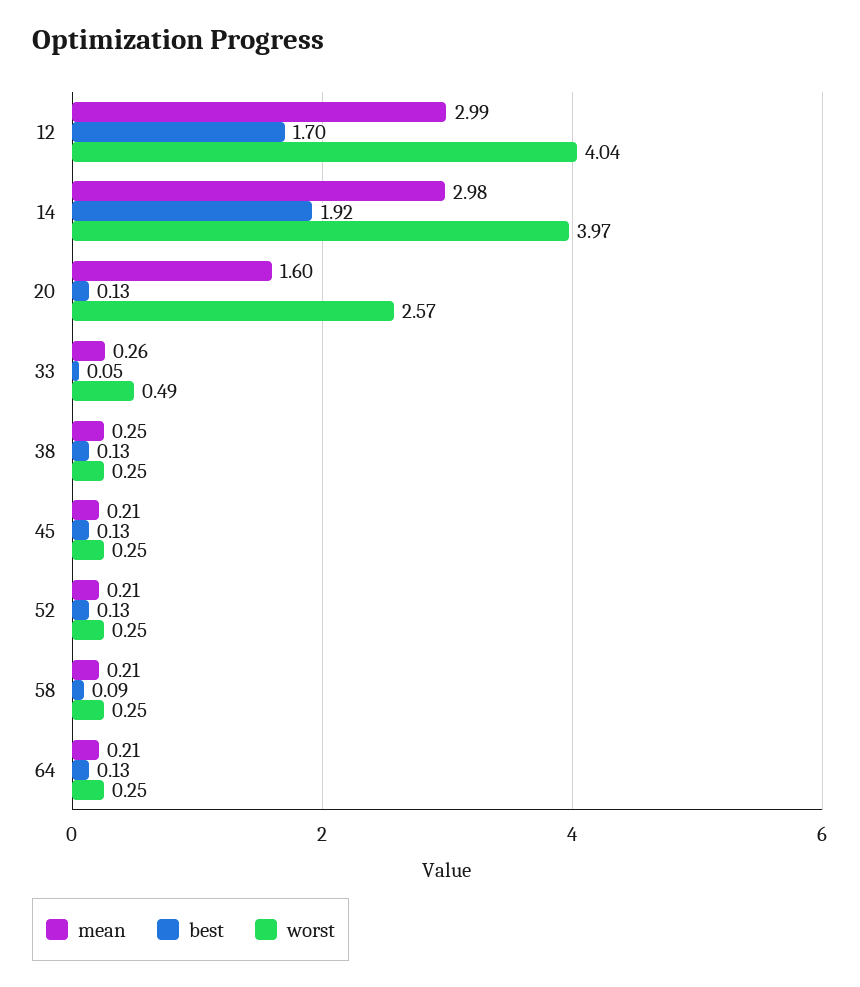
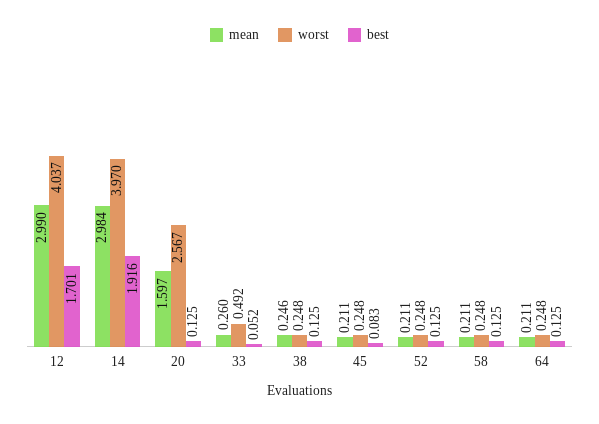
  {
    "mean": {
      "12": 2.99,
      "14": 2.984,
      "20": 1.597,
      "33": 0.26,
      "38": 0.246,
      "45": 0.211,
      "52": 0.211,
      "58": 0.211,
      "64": 0.211
    },
    "best": {
      "12": 1.701,
      "14": 1.916,
      "20": 0.125,
      "33": 0.052,
      "38": 0.125,
-     "45": 0.13,
+     "45": 0.083,
      "52": 0.125,
-     "58": 0.09,
+     "58": 0.125,
      "64": 0.125
    },
    "worst": {
      "12": 4.037,
      "14": 3.97,
      "20": 2.567,
      "33": 0.492,
      "38": 0.248,
      "45": 0.248,
      "52": 0.248,
      "58": 0.248,
      "64": 0.248
    }
  }

